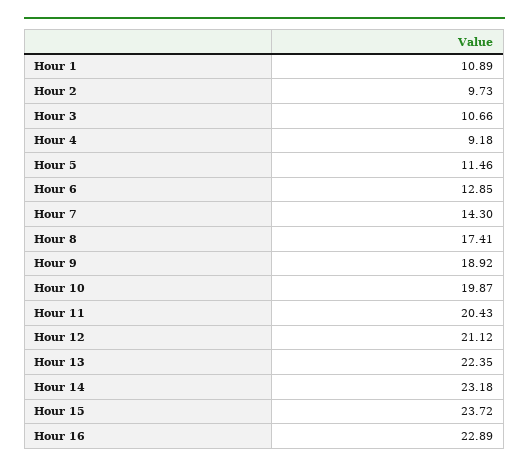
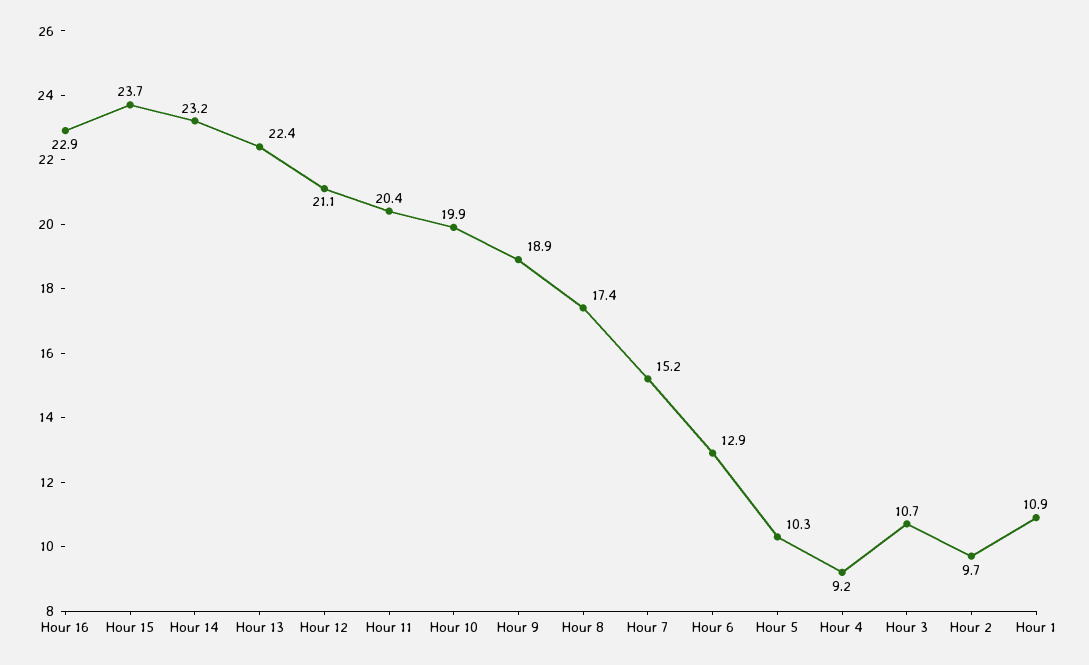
  {
    "Hour 1": 10.89,
    "Hour 2": 9.73,
    "Hour 3": 10.66,
    "Hour 4": 9.18,
-   "Hour 5": 11.46,
+   "Hour 5": 10.3,
    "Hour 6": 12.85,
-   "Hour 7": 14.3,
+   "Hour 7": 15.2,
    "Hour 8": 17.41,
    "Hour 9": 18.92,
    "Hour 10": 19.87,
    "Hour 11": 20.43,
    "Hour 12": 21.12,
    "Hour 13": 22.35,
    "Hour 14": 23.18,
    "Hour 15": 23.72,
    "Hour 16": 22.89
  }

